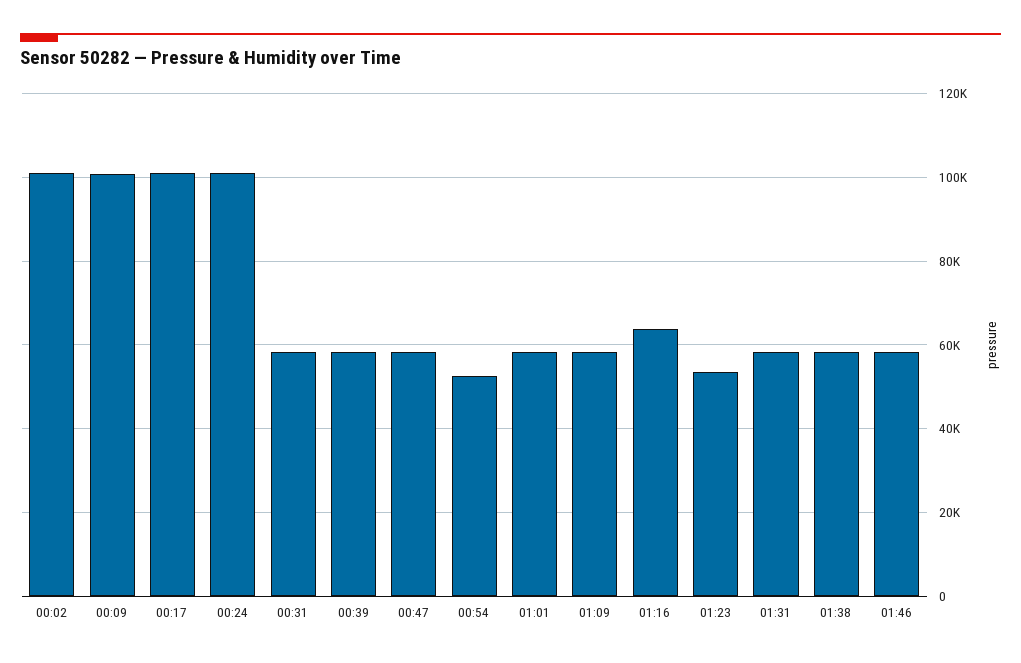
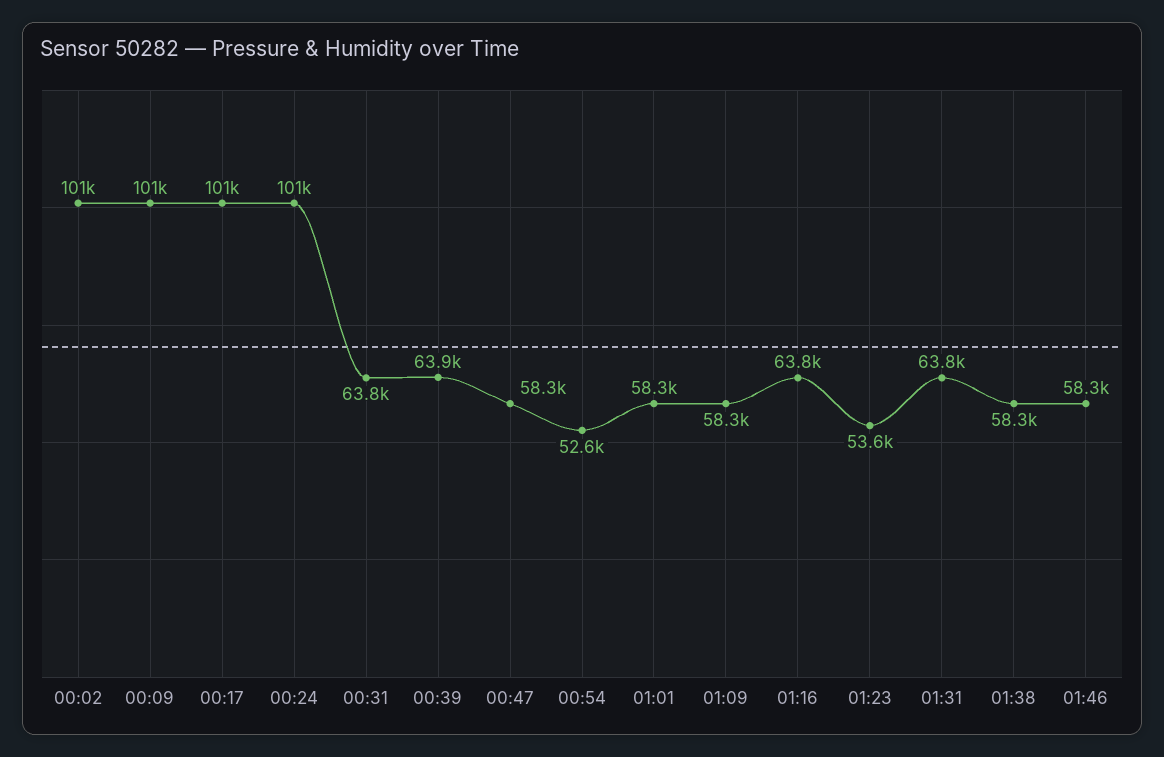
  {
    "00:02": 101000,
    "00:09": 101000,
    "00:17": 101000,
    "00:24": 101000,
-   "00:31": 58000,
+   "00:31": 63800,
-   "00:39": 58000,
+   "00:39": 63900,
    "00:47": 58300,
    "00:54": 52600,
    "01:01": 58300,
    "01:09": 58300,
    "01:16": 63800,
    "01:23": 53600,
-   "01:31": 58000,
+   "01:31": 63800,
    "01:38": 58300,
    "01:46": 58300
  }

